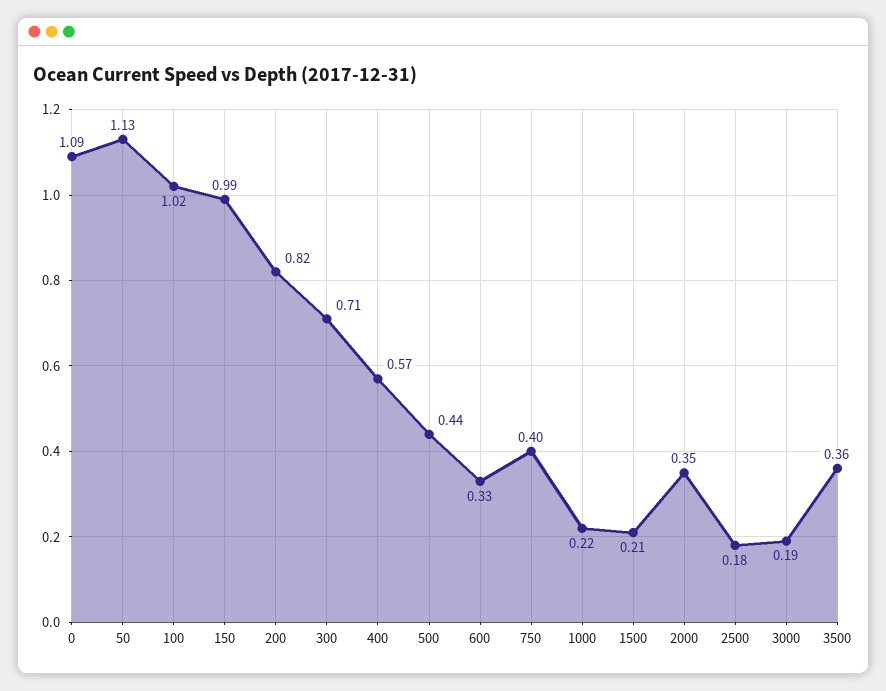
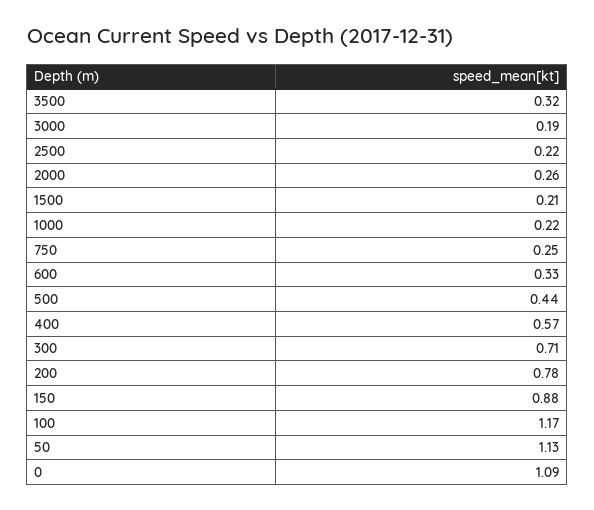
  {
    "0": 1.09,
    "50": 1.13,
-   "100": 1.02,
+   "100": 1.17,
-   "150": 0.99,
+   "150": 0.88,
-   "200": 0.82,
+   "200": 0.78,
    "300": 0.71,
    "400": 0.57,
    "500": 0.44,
    "600": 0.33,
-   "750": 0.4,
+   "750": 0.25,
    "1000": 0.22,
    "1500": 0.21,
-   "2000": 0.35,
+   "2000": 0.26,
-   "2500": 0.18,
+   "2500": 0.22,
    "3000": 0.19,
-   "3500": 0.36
+   "3500": 0.32
  }

